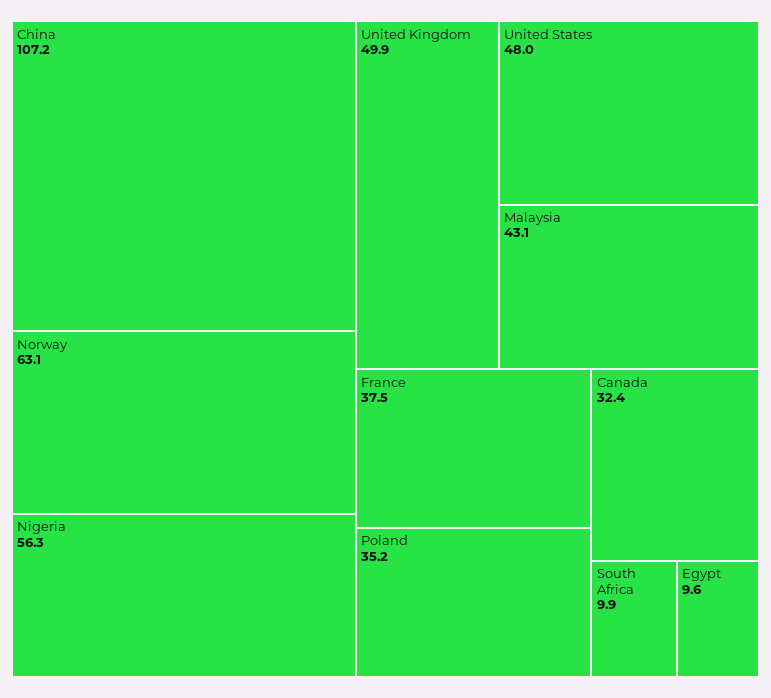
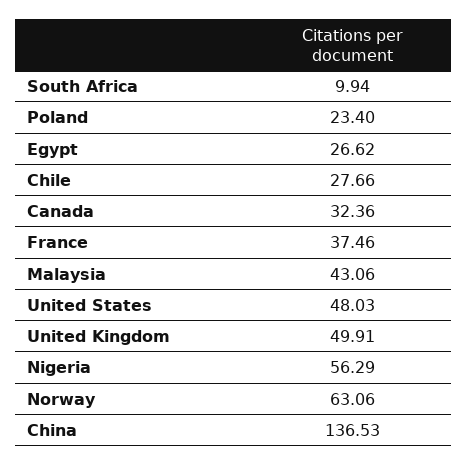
  {
-   "China": 107.2,
+   "China": 136.53,
    "Norway": 63.06,
    "Nigeria": 56.29,
    "United Kingdom": 49.91,
    "United States": 48.03,
    "Malaysia": 43.06,
    "France": 37.46,
-   "Poland": 35.2,
+   "Poland": 23.4,
    "Canada": 32.36,
    "South Africa": 9.94,
-   "Egypt": 9.6
+   "Egypt": 26.62,
+   "Chile": 27.66
  }

